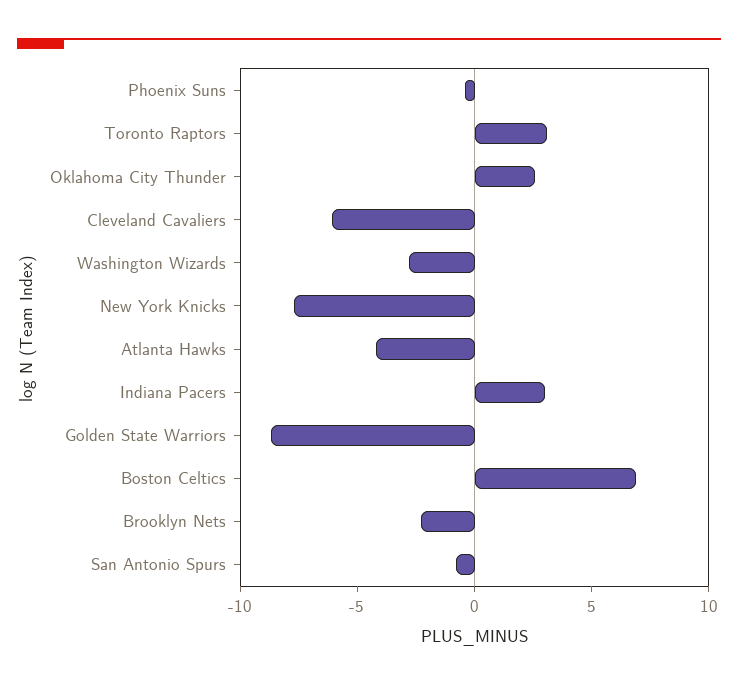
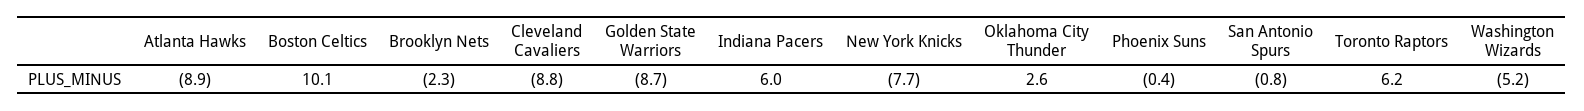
  {
    "Phoenix Suns": -0.4,
-   "Toronto Raptors": 3,
+   "Toronto Raptors": 6.2,
    "Oklahoma City Thunder": 2.6,
-   "Cleveland Cavaliers": -6,
+   "Cleveland Cavaliers": -8.8,
-   "Washington Wizards": -3,
+   "Washington Wizards": -5.2,
    "New York Knicks": -7.7,
-   "Atlanta Hawks": -4,
+   "Atlanta Hawks": -8.9,
-   "Indiana Pacers": 3,
+   "Indiana Pacers": 6,
    "Golden State Warriors": -8.7,
-   "Boston Celtics": 7,
+   "Boston Celtics": 10.1,
    "Brooklyn Nets": -2.3,
    "San Antonio Spurs": -0.8
  }

